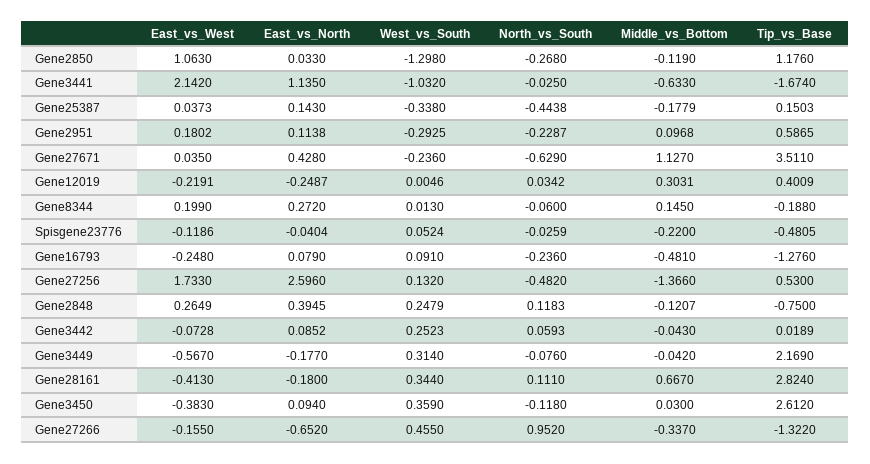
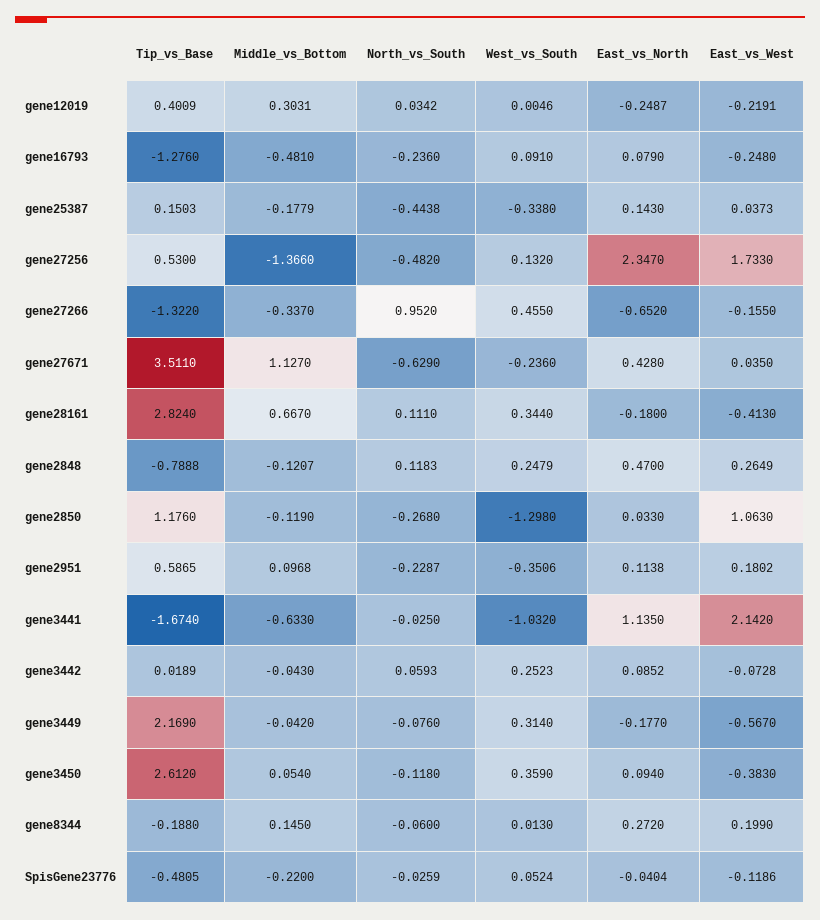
  {
    "East_vs_West": {
      "Gene2850": 1.063,
      "Gene3441": 2.142,
      "Gene25387": 0.0373,
      "Gene2951": 0.1802,
      "Gene27671": 0.035,
      "Gene12019": -0.2191,
      "Gene8344": 0.199,
      "Spisgene23776": -0.1186,
      "Gene16793": -0.248,
      "Gene27256": 1.733,
      "Gene2848": 0.2649,
      "Gene3442": -0.0728,
      "Gene3449": -0.567,
      "Gene28161": -0.413,
      "Gene3450": -0.383,
      "Gene27266": -0.155
    },
    "East_vs_North": {
      "Gene2850": 0.033,
      "Gene3441": 1.135,
      "Gene25387": 0.143,
      "Gene2951": 0.1138,
      "Gene27671": 0.428,
      "Gene12019": -0.2487,
      "Gene8344": 0.272,
      "Spisgene23776": -0.0404,
      "Gene16793": 0.079,
-     "Gene27256": 2.596,
+     "Gene27256": 2.347,
-     "Gene2848": 0.3945,
+     "Gene2848": 0.47,
      "Gene3442": 0.0852,
      "Gene3449": -0.177,
      "Gene28161": -0.18,
      "Gene3450": 0.094,
      "Gene27266": -0.652
    },
    "West_vs_South": {
      "Gene2850": -1.298,
      "Gene3441": -1.032,
      "Gene25387": -0.338,
-     "Gene2951": -0.2925,
+     "Gene2951": -0.3506,
      "Gene27671": -0.236,
      "Gene12019": 0.0046,
      "Gene8344": 0.013,
      "Spisgene23776": 0.0524,
      "Gene16793": 0.091,
      "Gene27256": 0.132,
      "Gene2848": 0.2479,
      "Gene3442": 0.2523,
      "Gene3449": 0.314,
      "Gene28161": 0.344,
      "Gene3450": 0.359,
      "Gene27266": 0.455
    },
    "North_vs_South": {
      "Gene2850": -0.268,
      "Gene3441": -0.025,
      "Gene25387": -0.4438,
      "Gene2951": -0.2287,
      "Gene27671": -0.629,
      "Gene12019": 0.0342,
      "Gene8344": -0.06,
      "Spisgene23776": -0.0259,
      "Gene16793": -0.236,
      "Gene27256": -0.482,
      "Gene2848": 0.1183,
      "Gene3442": 0.0593,
      "Gene3449": -0.076,
      "Gene28161": 0.111,
      "Gene3450": -0.118,
      "Gene27266": 0.952
    },
    "Middle_vs_Bottom": {
      "Gene2850": -0.119,
      "Gene3441": -0.633,
      "Gene25387": -0.1779,
      "Gene2951": 0.0968,
      "Gene27671": 1.127,
      "Gene12019": 0.3031,
      "Gene8344": 0.145,
      "Spisgene23776": -0.22,
      "Gene16793": -0.481,
      "Gene27256": -1.366,
      "Gene2848": -0.1207,
      "Gene3442": -0.043,
      "Gene3449": -0.042,
      "Gene28161": 0.667,
-     "Gene3450": 0.03,
+     "Gene3450": 0.054,
      "Gene27266": -0.337
    },
    "Tip_vs_Base": {
      "Gene2850": 1.176,
      "Gene3441": -1.674,
      "Gene25387": 0.1503,
      "Gene2951": 0.5865,
      "Gene27671": 3.511,
      "Gene12019": 0.4009,
      "Gene8344": -0.188,
      "Spisgene23776": -0.4805,
      "Gene16793": -1.276,
      "Gene27256": 0.53,
-     "Gene2848": -0.75,
+     "Gene2848": -0.7888,
      "Gene3442": 0.0189,
      "Gene3449": 2.169,
      "Gene28161": 2.824,
      "Gene3450": 2.612,
      "Gene27266": -1.322
    }
  }

